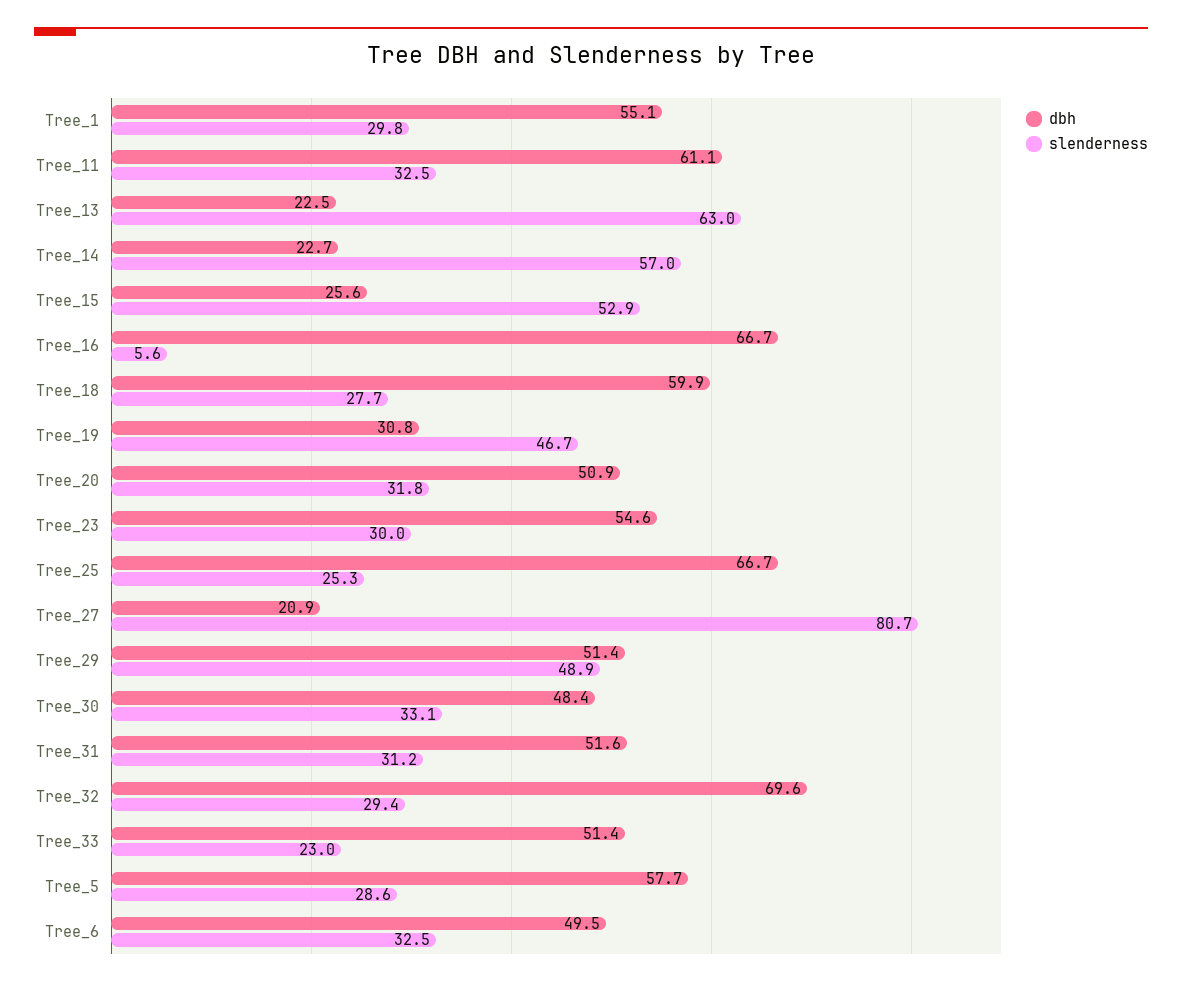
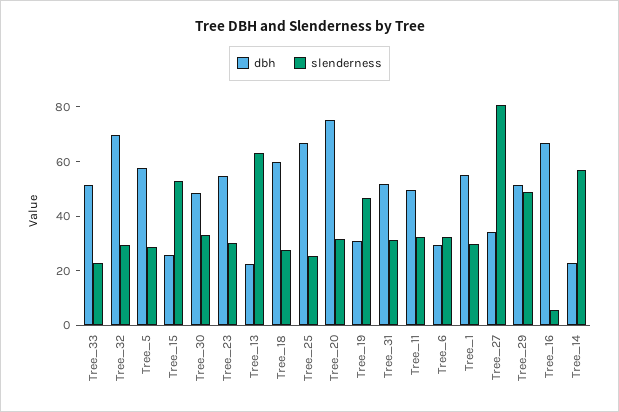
  {
    "dbh": {
      "Tree_1": 55.1,
-     "Tree_11": 61.1,
+     "Tree_11": 50,
      "Tree_13": 22.5,
      "Tree_14": 22.7,
      "Tree_15": 25.6,
      "Tree_16": 66.7,
      "Tree_18": 59.9,
      "Tree_19": 30.8,
-     "Tree_20": 50.9,
+     "Tree_20": 75,
      "Tree_23": 54.6,
      "Tree_25": 66.7,
-     "Tree_27": 20.9,
+     "Tree_27": 35,
      "Tree_29": 51.4,
      "Tree_30": 48.4,
      "Tree_31": 51.6,
      "Tree_32": 69.6,
      "Tree_33": 51.4,
      "Tree_5": 57.7,
-     "Tree_6": 49.5
+     "Tree_6": 30
    },
    "slenderness": {
      "Tree_1": 29.8,
      "Tree_11": 32.5,
      "Tree_13": 63,
      "Tree_14": 57,
      "Tree_15": 52.9,
      "Tree_16": 5.6,
      "Tree_18": 27.7,
      "Tree_19": 46.7,
      "Tree_20": 31.8,
      "Tree_23": 30,
      "Tree_25": 25.3,
      "Tree_27": 80.7,
      "Tree_29": 48.9,
      "Tree_30": 33.1,
      "Tree_31": 31.2,
      "Tree_32": 29.4,
      "Tree_33": 23,
      "Tree_5": 28.6,
      "Tree_6": 32.5
    }
  }

